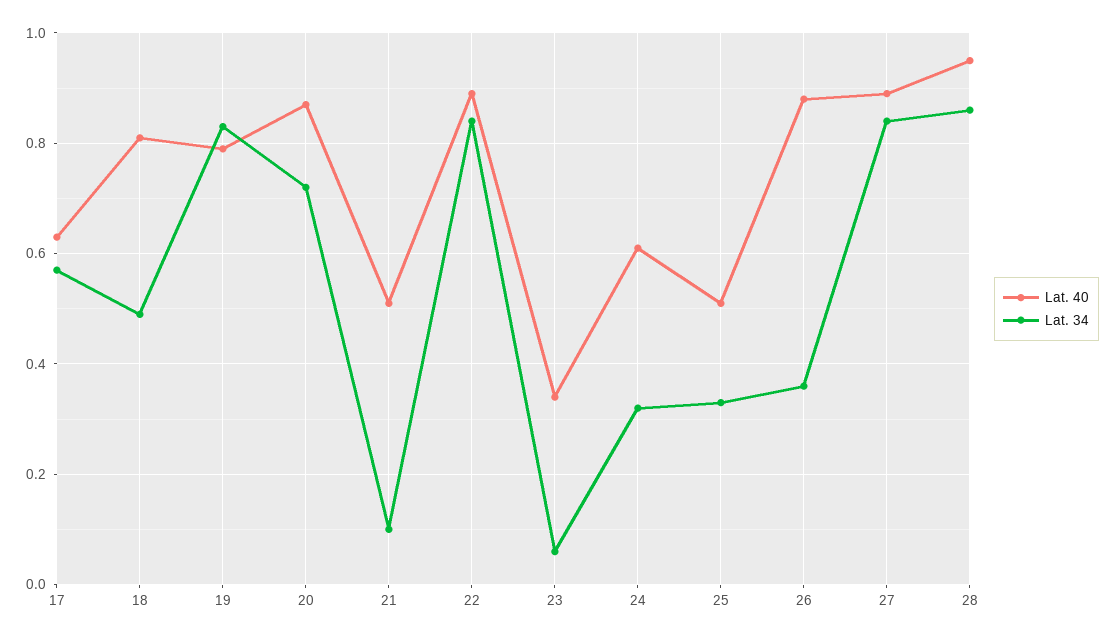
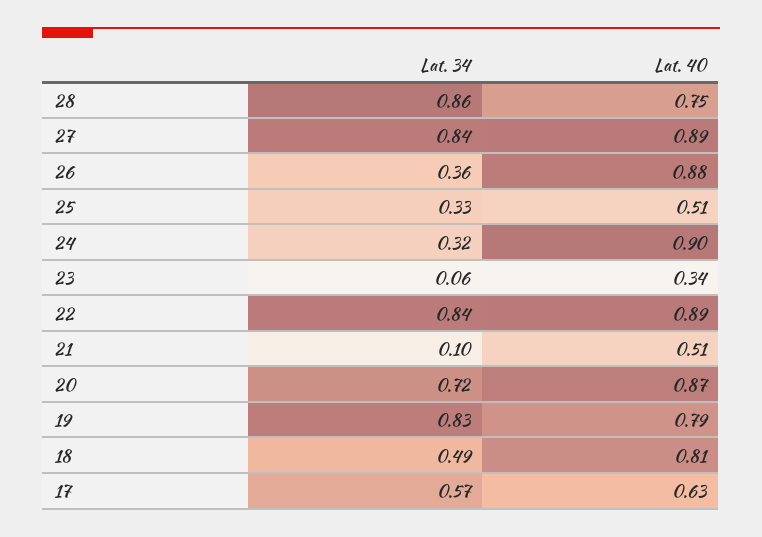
  {
    "Lat. 40": {
      "17": 0.63,
      "18": 0.81,
      "19": 0.79,
      "20": 0.87,
      "21": 0.51,
      "22": 0.89,
      "23": 0.34,
-     "24": 0.6,
+     "24": 0.9,
      "25": 0.51,
      "26": 0.88,
      "27": 0.89,
-     "28": 0.95
+     "28": 0.75
    },
    "Lat. 34": {
      "17": 0.57,
      "18": 0.49,
      "19": 0.83,
      "20": 0.72,
      "21": 0.1,
      "22": 0.84,
      "23": 0.06,
      "24": 0.32,
      "25": 0.33,
      "26": 0.36,
      "27": 0.84,
      "28": 0.86
    }
  }

